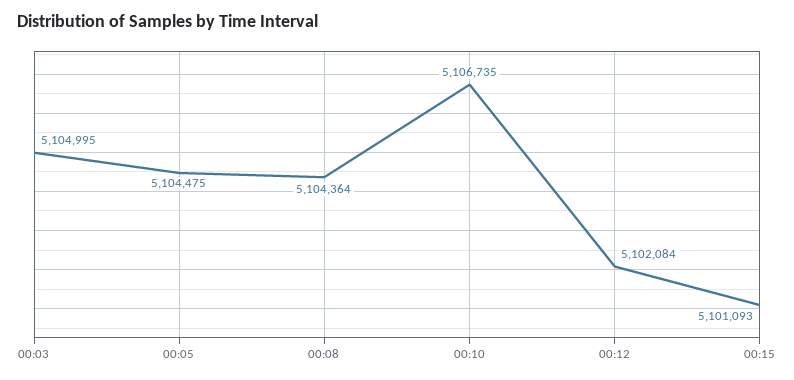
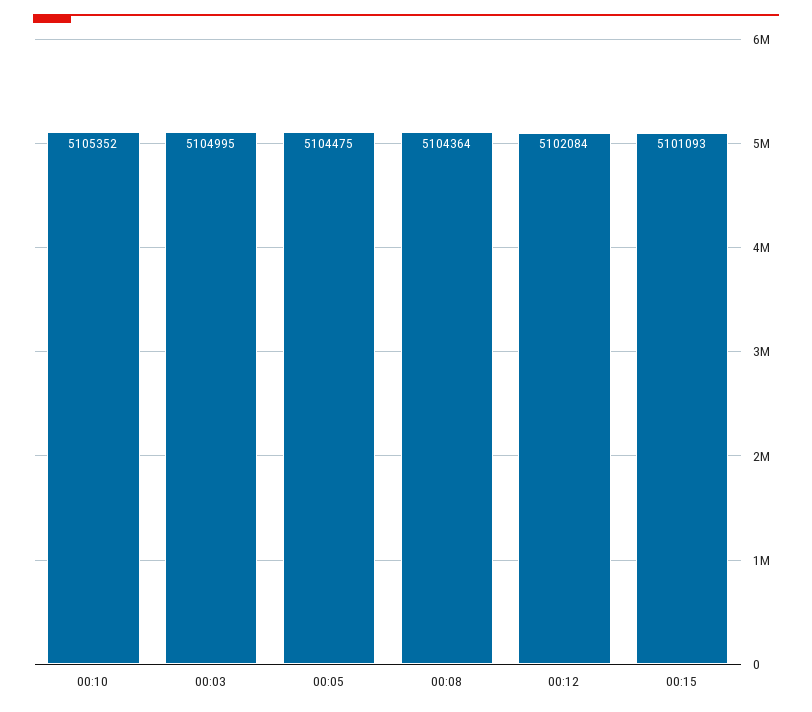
  {
    "00:03": 5104995,
    "00:05": 5104475,
    "00:08": 5104364,
-   "00:10": 5106735,
+   "00:10": 5105352,
    "00:12": 5102084,
    "00:15": 5101093
  }

